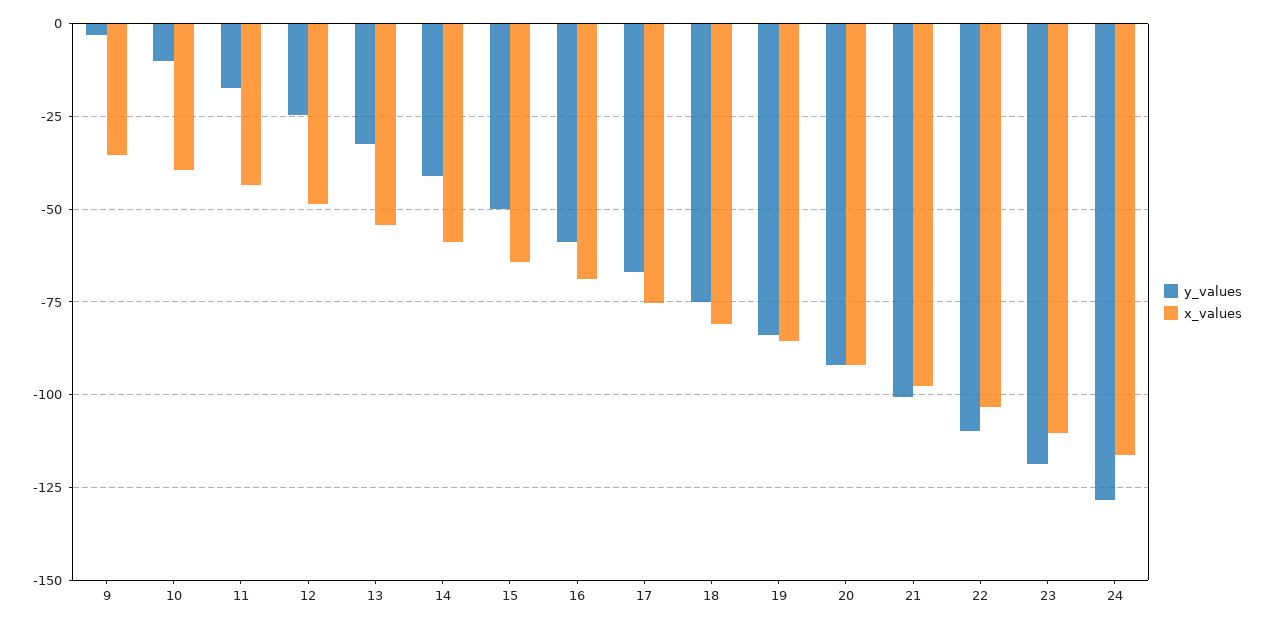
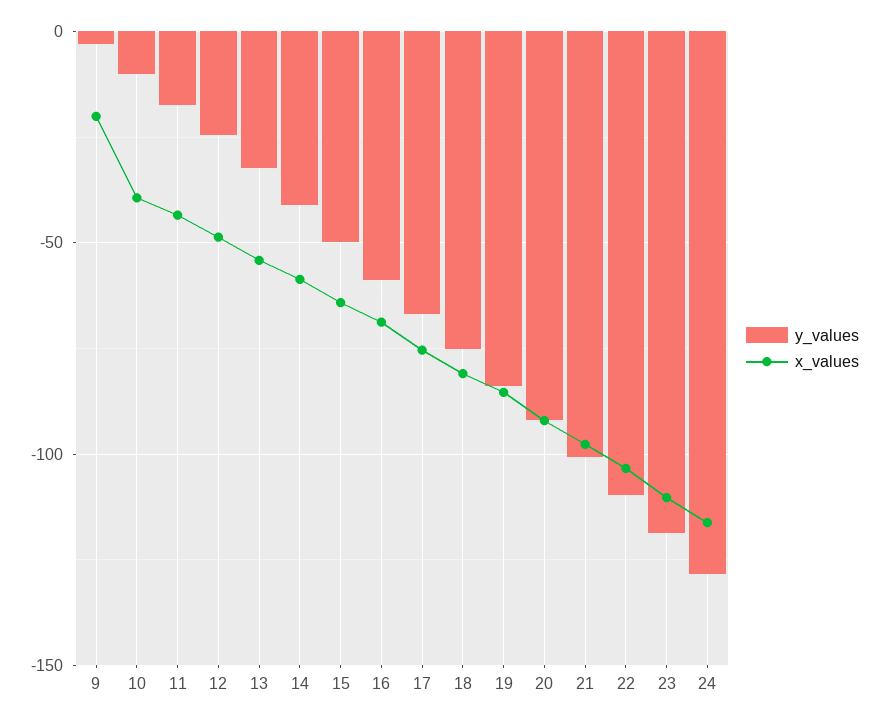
  {
    "y_values": {
      "9": -2.5,
      "10": -10,
      "11": -17.5,
      "12": -25,
      "13": -32.5,
      "14": -40,
      "15": -50,
      "16": -60,
      "17": -67.5,
      "18": -75,
      "19": -85,
      "20": -92.5,
      "21": -100,
      "22": -110,
      "23": -117.5,
      "24": -127.5
    },
    "x_values": {
-     "9": -35,
+     "9": -20,
      "10": -40,
      "11": -42.5,
      "12": -47.5,
      "13": -55,
      "14": -57.5,
      "15": -65,
      "16": -70,
      "17": -75,
      "18": -80,
      "19": -85,
      "20": -92.5,
      "21": -97.5,
      "22": -102.5,
      "23": -110,
      "24": -115
    }
  }

